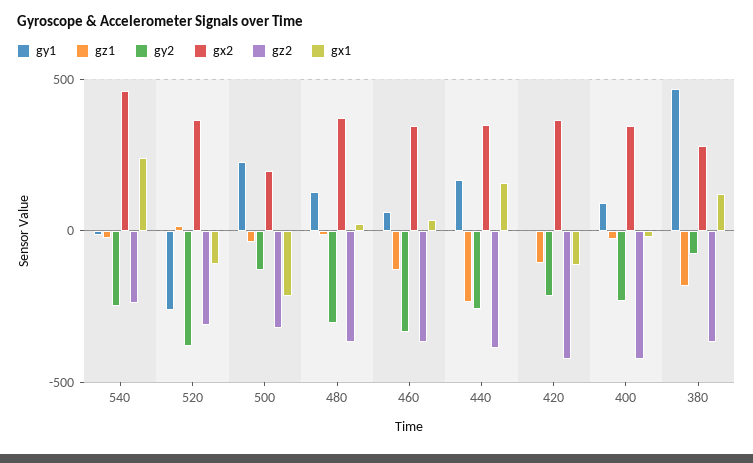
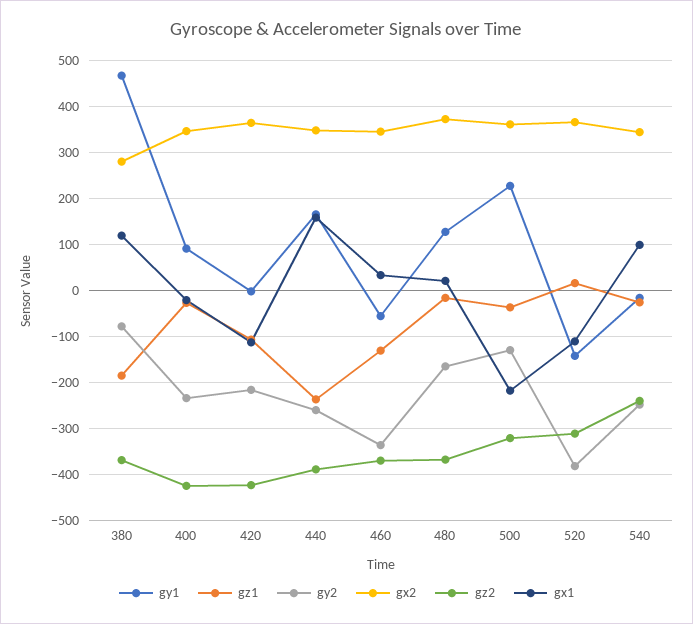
  {
    "gy1": {
      "540": -20,
-     "520": -250,
+     "520": -140,
      "500": 220,
      "480": 120,
-     "460": 50,
+     "460": -60,
      "440": 160,
      "420": 0,
      "400": 100,
      "380": 460
    },
    "gz1": {
      "540": -20,
      "520": 20,
      "500": -40,
      "480": -20,
      "460": -140,
      "440": -240,
      "420": -100,
      "400": -20,
      "380": -180
    },
    "gy2": {
      "540": -240,
      "520": -380,
      "500": -120,
-     "480": -300,
+     "480": -160,
      "460": -340,
      "440": -260,
      "420": -220,
      "400": -240,
      "380": -80
    },
    "gx2": {
-     "540": 450,
+     "540": 340,
      "520": 360,
-     "500": 200,
+     "500": 360,
      "480": 380,
      "460": 340,
      "440": 340,
      "420": 360,
      "400": 340,
      "380": 280
    },
    "gz2": {
      "540": -240,
      "520": -320,
      "500": -320,
      "480": -360,
      "460": -360,
      "440": -380,
      "420": -420,
      "400": -420,
      "380": -360
    },
    "gx1": {
-     "540": 250,
+     "540": 100,
      "520": -120,
      "500": -220,
      "480": 20,
      "460": 40,
      "440": 160,
      "420": -120,
      "400": -20,
      "380": 120
    }
  }

